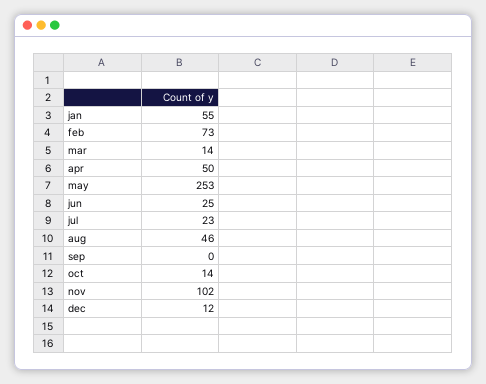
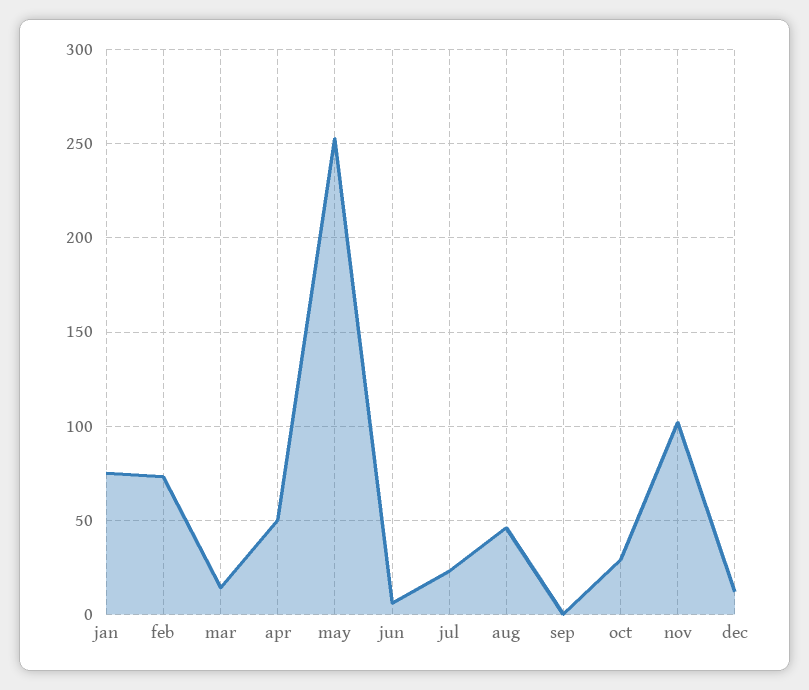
  {
-   "jan": 55,
+   "jan": 75,
    "feb": 73,
    "mar": 14,
    "apr": 50,
    "may": 253,
-   "jun": 25,
+   "jun": 5,
    "jul": 23,
    "aug": 46,
    "sep": 0,
-   "oct": 14,
+   "oct": 30,
    "nov": 102,
    "dec": 12
  }

